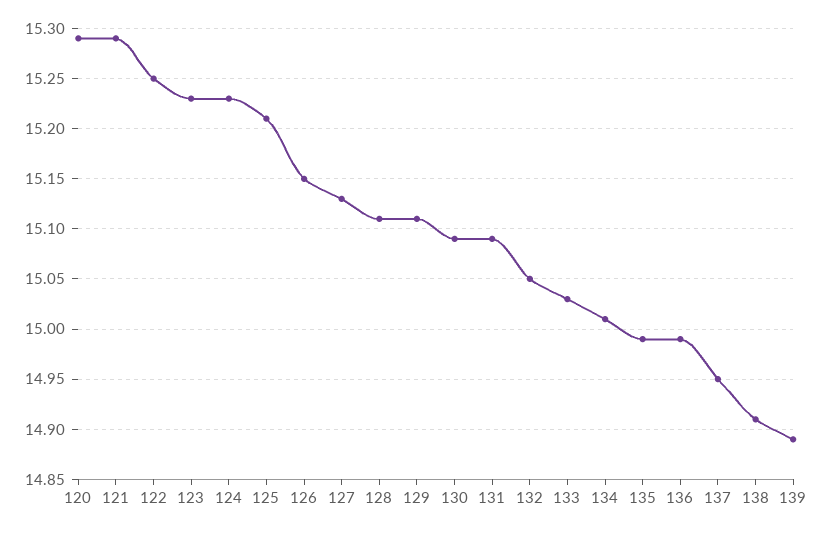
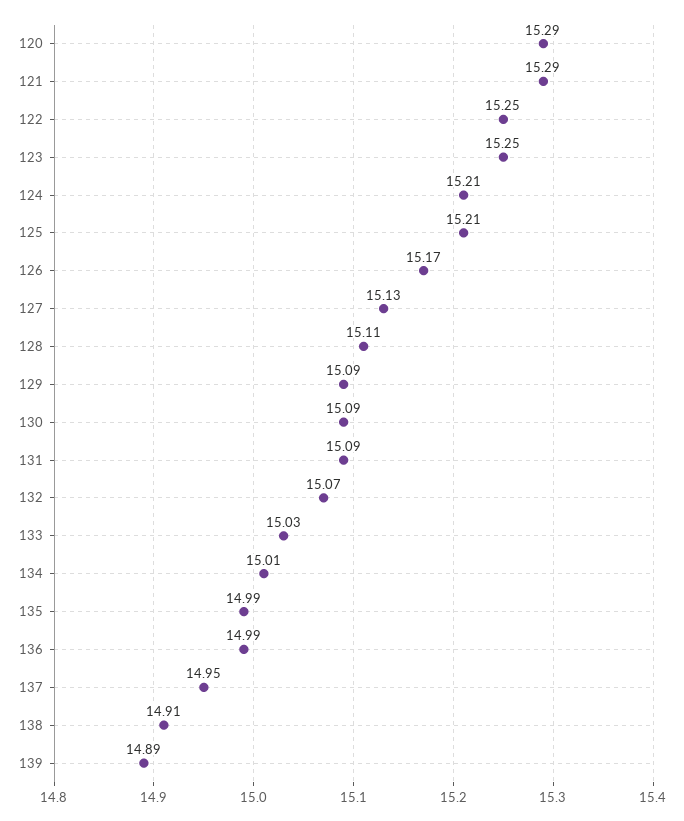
  {
    "120": 15.29,
    "121": 15.29,
    "122": 15.25,
-   "123": 15.23,
+   "123": 15.25,
-   "124": 15.23,
+   "124": 15.21,
    "125": 15.21,
-   "126": 15.15,
+   "126": 15.17,
    "127": 15.13,
    "128": 15.11,
-   "129": 15.11,
+   "129": 15.09,
    "130": 15.09,
    "131": 15.09,
-   "132": 15.05,
+   "132": 15.07,
    "133": 15.03,
    "134": 15.01,
    "135": 14.99,
    "136": 14.99,
    "137": 14.95,
    "138": 14.91,
    "139": 14.89
  }

